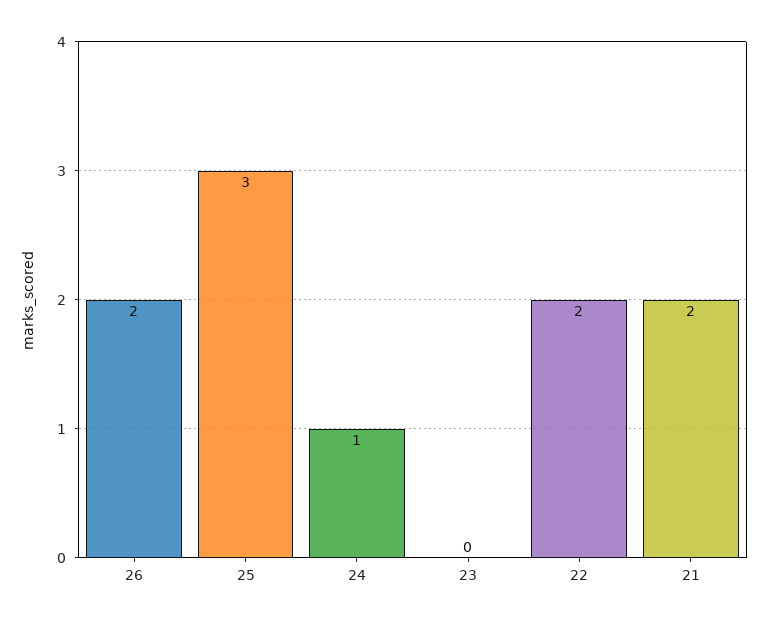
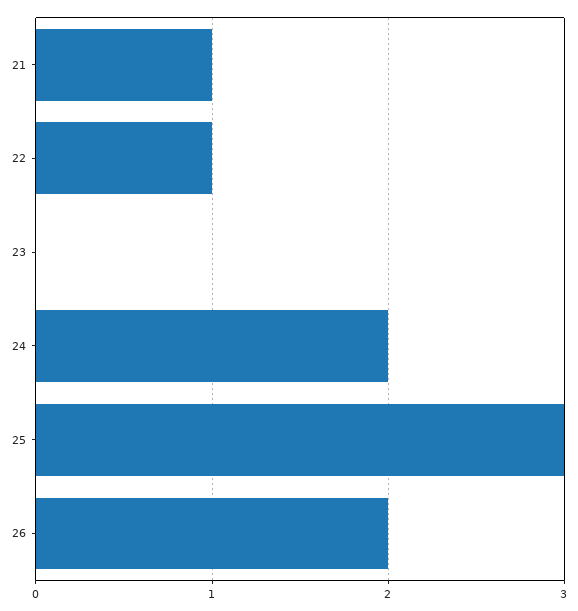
  {
    "26": 2,
    "25": 3,
-   "24": 1,
+   "24": 2,
    "23": 0,
-   "22": 2,
+   "22": 1,
-   "21": 2
+   "21": 1
  }

